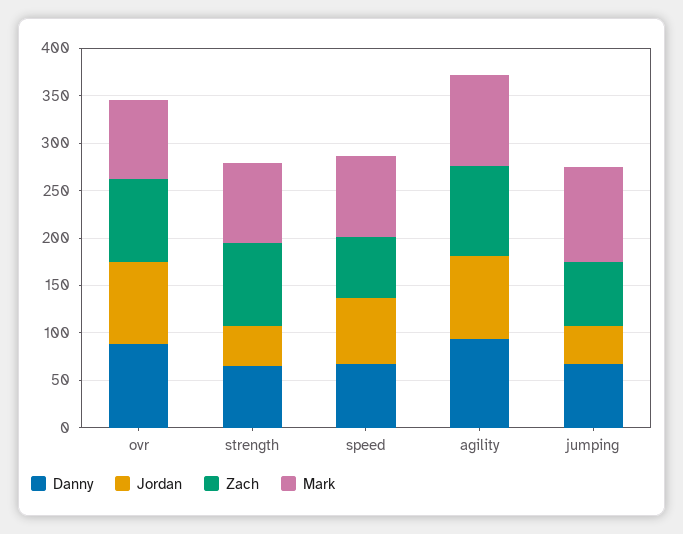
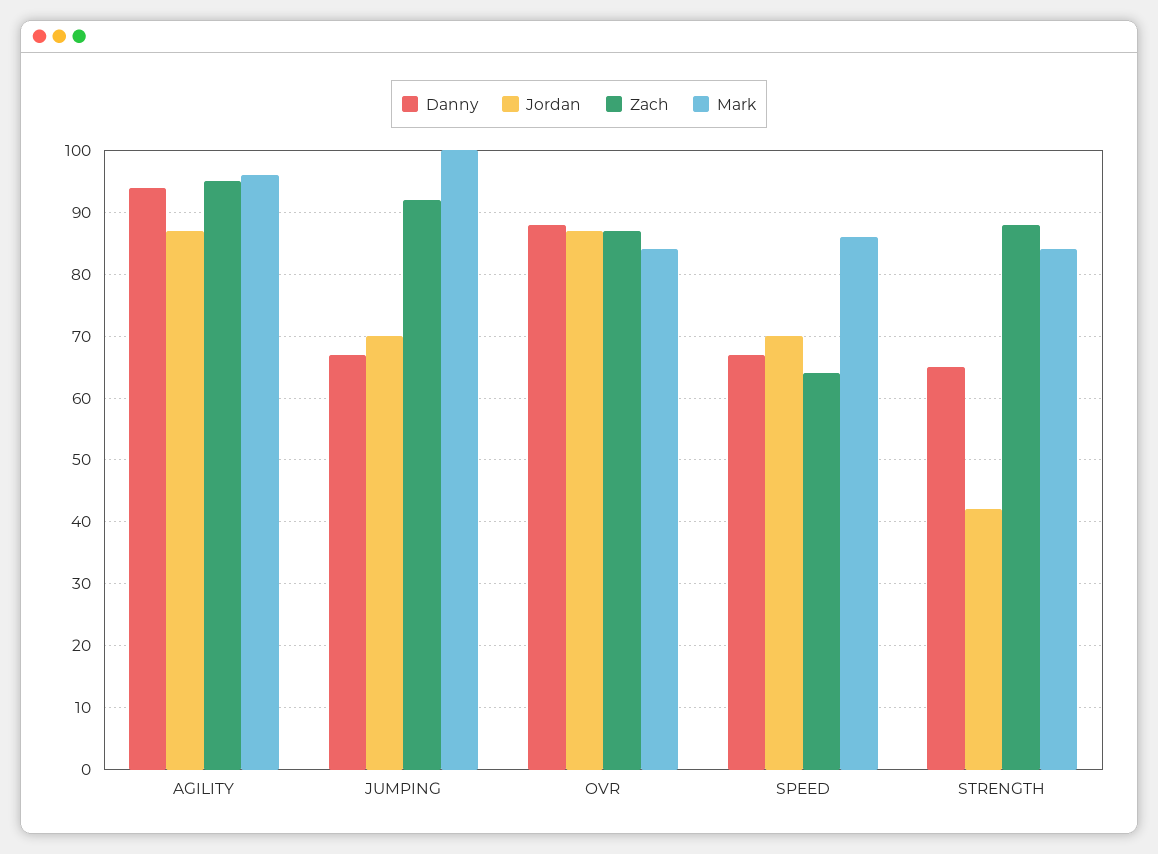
  {
    "Danny": {
      "ovr": 88,
      "strength": 65,
      "speed": 67,
      "agility": 94,
      "jumping": 67
    },
    "Jordan": {
      "ovr": 87,
      "strength": 42,
      "speed": 70,
      "agility": 87,
-     "jumping": 40
+     "jumping": 70
    },
    "Zach": {
      "ovr": 87,
      "strength": 88,
      "speed": 64,
      "agility": 95,
-     "jumping": 70
+     "jumping": 92
    },
    "Mark": {
      "ovr": 84,
      "strength": 84,
      "speed": 86,
      "agility": 96,
      "jumping": 100
    }
  }

